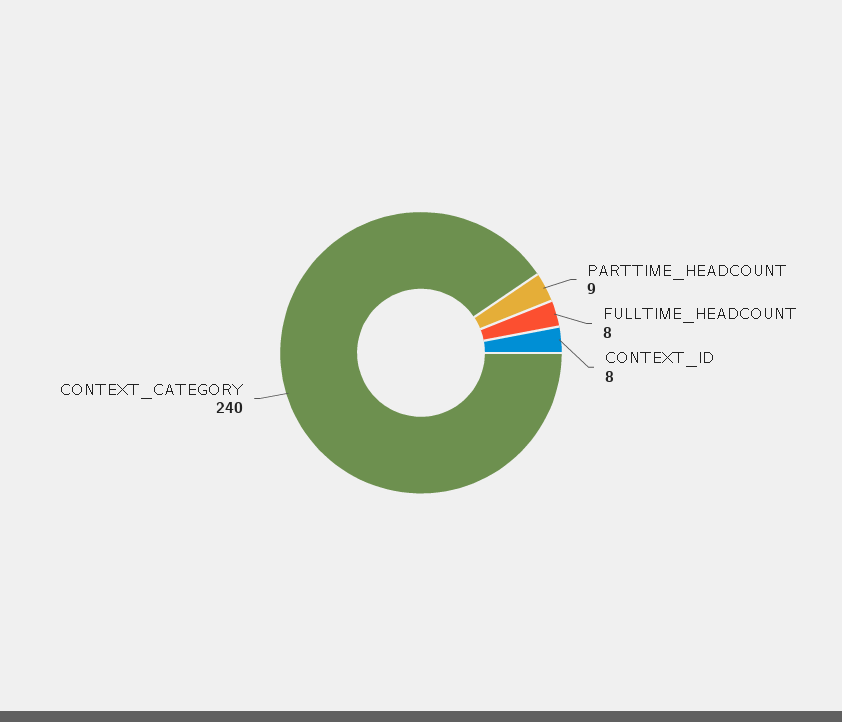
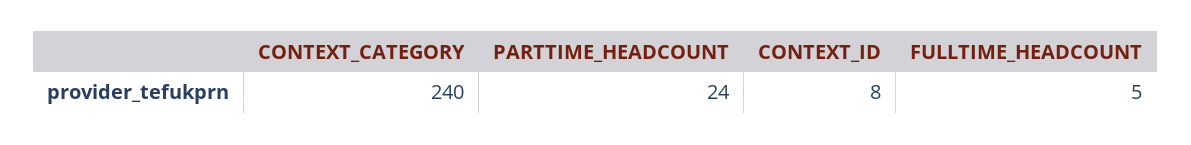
  {
-   "PARTTIME_HEADCOUNT": 9,
+   "PARTTIME_HEADCOUNT": 24,
-   "FULLTIME_HEADCOUNT": 8,
+   "FULLTIME_HEADCOUNT": 5,
    "CONTEXT_ID": 8,
    "CONTEXT_CATEGORY": 240
  }

